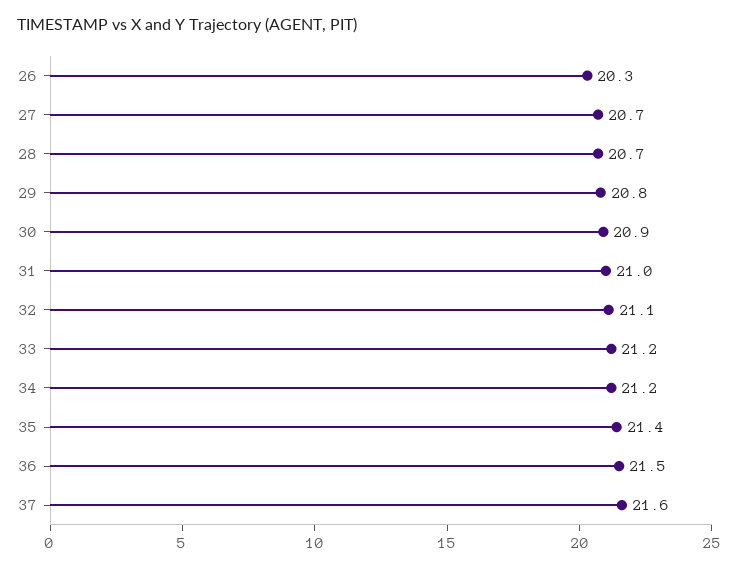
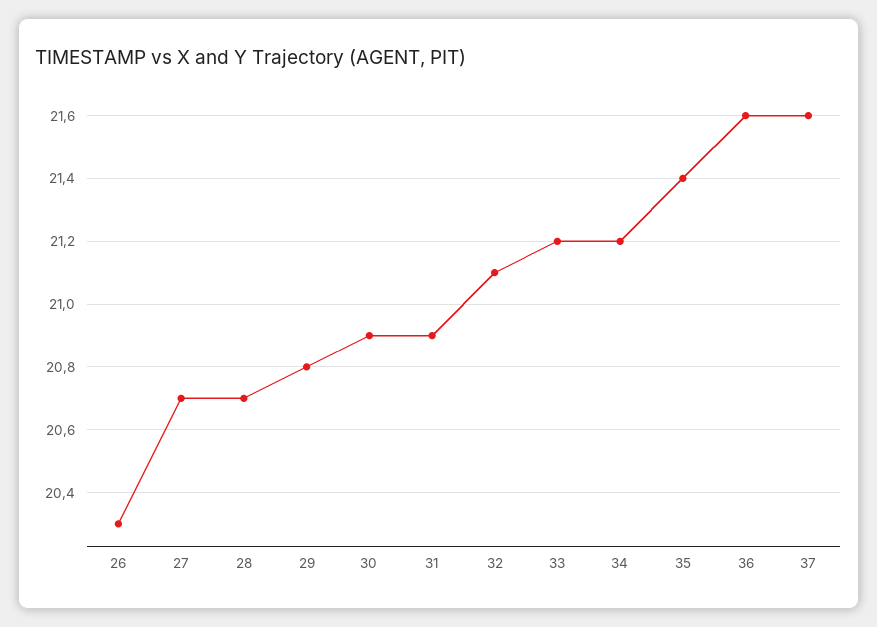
  {
    "26": 20.3,
    "27": 20.7,
    "28": 20.7,
    "29": 20.8,
    "30": 20.9,
-   "31": 21,
+   "31": 20.9,
    "32": 21.1,
    "33": 21.2,
    "34": 21.2,
    "35": 21.4,
-   "36": 21.5,
+   "36": 21.6,
    "37": 21.6
  }

